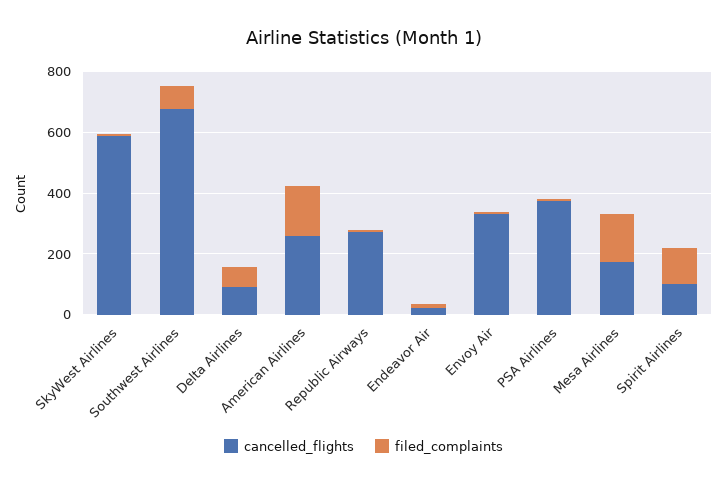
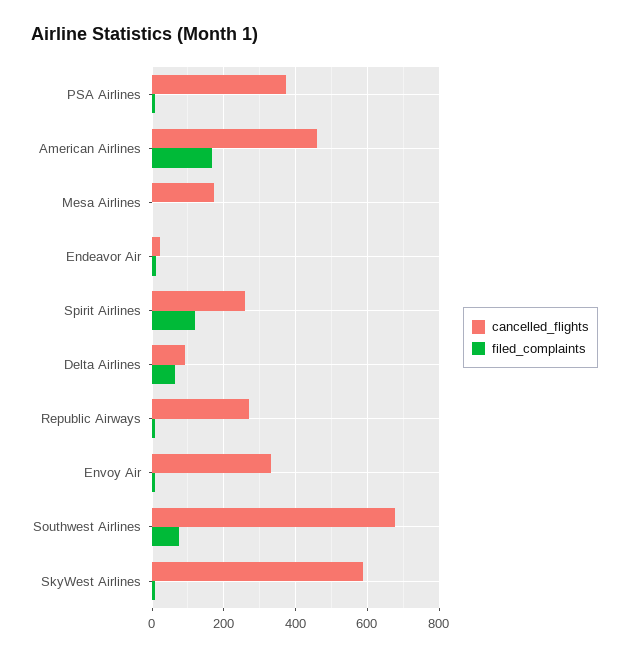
  {
    "cancelled_flights": {
      "SkyWest Airlines": 580,
      "Southwest Airlines": 680,
      "Delta Airlines": 100,
-     "American Airlines": 250,
+     "American Airlines": 460,
      "Republic Airways": 280,
      "Endeavor Air": 20,
      "Envoy Air": 340,
      "PSA Airlines": 380,
      "Mesa Airlines": 180,
-     "Spirit Airlines": 100
+     "Spirit Airlines": 260
    },
    "filed_complaints": {
      "SkyWest Airlines": 0,
      "Southwest Airlines": 80,
      "Delta Airlines": 60,
      "American Airlines": 160,
      "Republic Airways": 0,
      "Endeavor Air": 20,
      "Envoy Air": 0,
      "PSA Airlines": 0,
-     "Mesa Airlines": 150,
+     "Mesa Airlines": 0,
      "Spirit Airlines": 120
    }
  }

